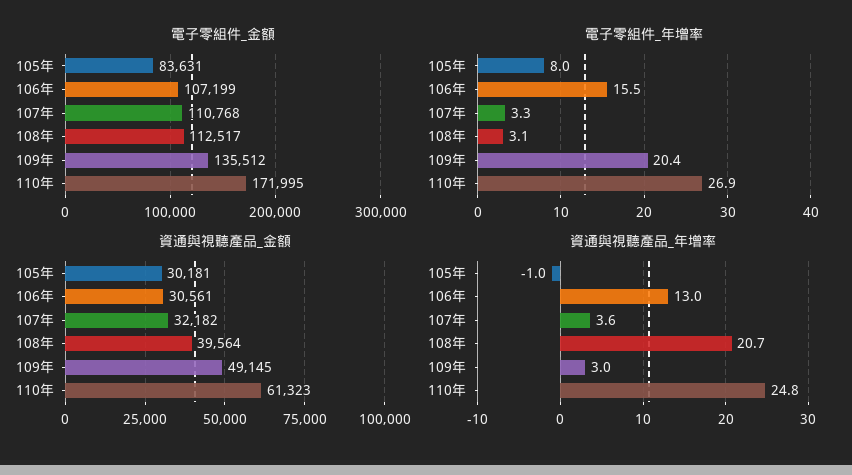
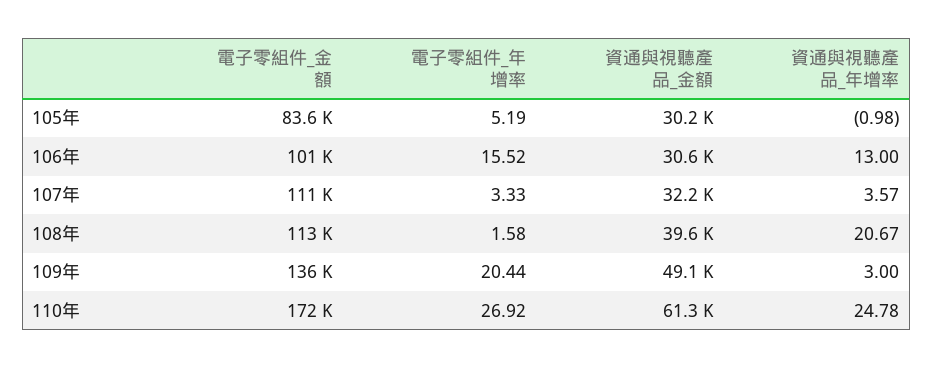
  {
    "電子零組件_金額": {
      "105年": 83631,
-     "106年": 107199,
+     "106年": 101000,
      "107年": 110768,
      "108年": 112517,
      "109年": 135512,
      "110年": 171995
    },
    "電子零組件_年增率": {
-     "105年": 8,
+     "105年": 5.19,
      "106年": 15.52,
      "107年": 3.33,
-     "108年": 3.1,
+     "108年": 1.58,
      "109年": 20.44,
      "110年": 26.92
    },
    "資通與視聽產品_金額": {
      "105年": 30181,
      "106年": 30561,
      "107年": 32182,
      "108年": 39564,
      "109年": 49145,
      "110年": 61323
    },
    "資通與視聽產品_年增率": {
      "105年": -0.98,
      "106年": 13,
      "107年": 3.57,
      "108年": 20.67,
      "109年": 3,
      "110年": 24.78
    }
  }

